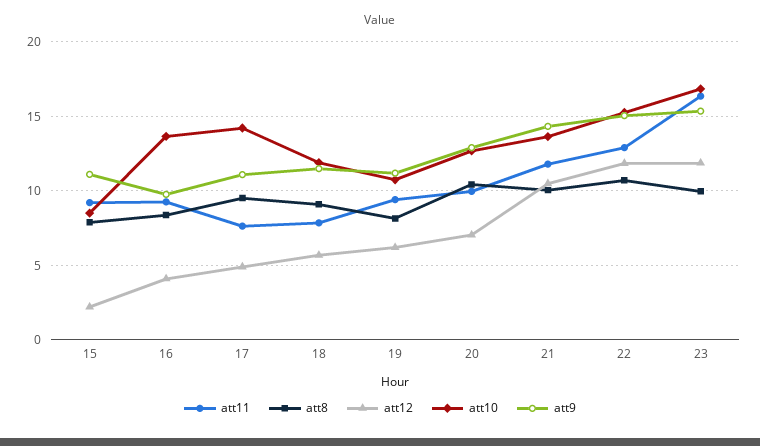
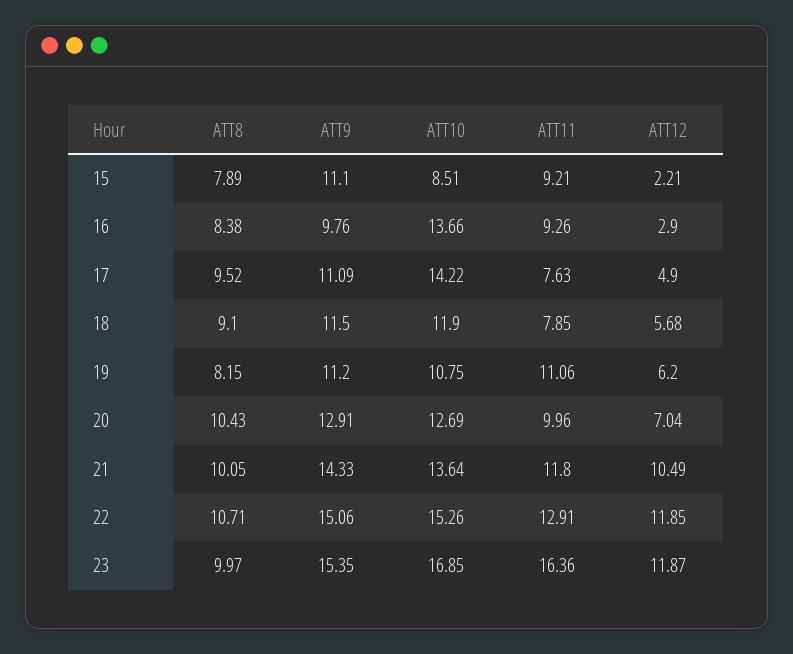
  {
    "att11": {
      "15": 9.21,
      "16": 9.26,
      "17": 7.63,
      "18": 7.85,
-     "19": 9.5,
+     "19": 11.06,
      "20": 9.96,
      "21": 11.8,
      "22": 12.91,
      "23": 16.36
    },
    "att8": {
      "15": 7.89,
      "16": 8.38,
      "17": 9.52,
      "18": 9.1,
      "19": 8.15,
      "20": 10.43,
      "21": 10.05,
      "22": 10.71,
      "23": 9.97
    },
    "att12": {
      "15": 2.21,
-     "16": 4,
+     "16": 2.9,
      "17": 4.9,
      "18": 5.68,
      "19": 6.2,
      "20": 7.04,
      "21": 10.49,
      "22": 11.85,
      "23": 11.87
    },
    "att10": {
      "15": 8.51,
      "16": 13.66,
      "17": 14.22,
      "18": 11.9,
      "19": 10.75,
      "20": 12.69,
      "21": 13.64,
      "22": 15.26,
      "23": 16.85
    },
    "att9": {
      "15": 11.1,
      "16": 9.76,
      "17": 11.09,
      "18": 11.5,
      "19": 11.2,
      "20": 12.91,
      "21": 14.33,
      "22": 15.06,
      "23": 15.35
    }
  }

